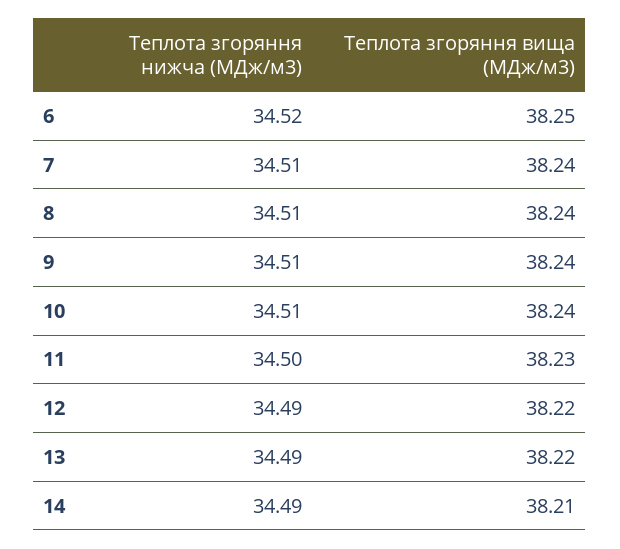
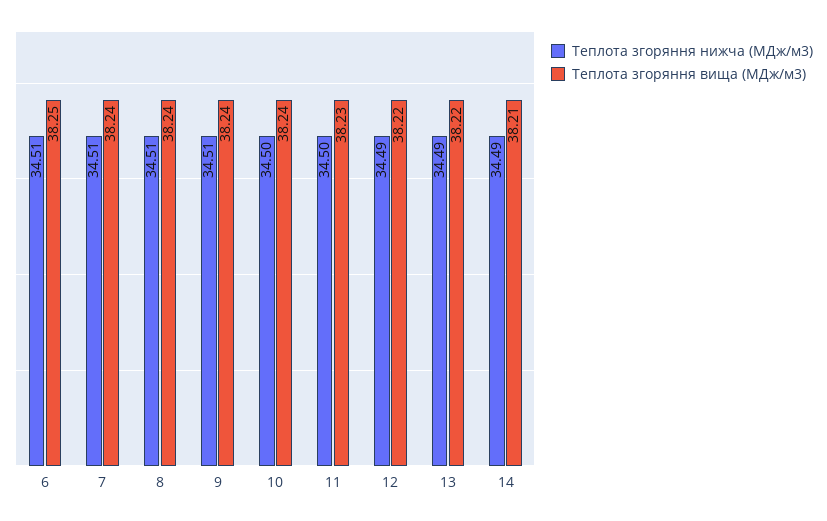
  {
    "Теплота згоряння нижча (МДж/м3)": {
-     "6": 34.52,
+     "6": 34.51,
      "7": 34.51,
      "8": 34.51,
      "9": 34.51,
-     "10": 34.51,
+     "10": 34.5,
      "11": 34.5,
      "12": 34.49,
      "13": 34.49,
      "14": 34.49
    },
    "Теплота згоряння вища (МДж/м3)": {
      "6": 38.25,
      "7": 38.24,
      "8": 38.24,
      "9": 38.24,
      "10": 38.24,
      "11": 38.23,
      "12": 38.22,
      "13": 38.22,
      "14": 38.21
    }
  }

